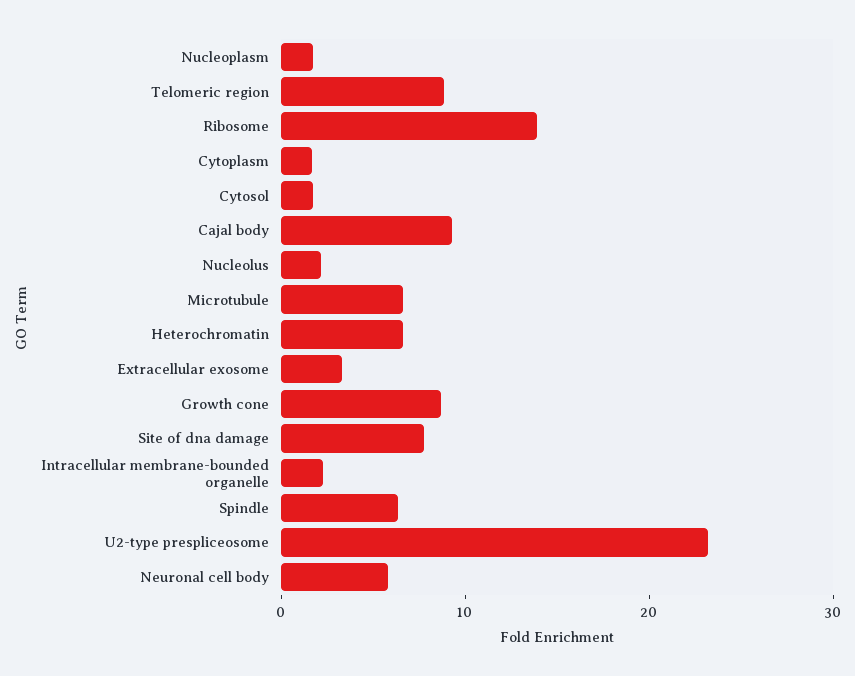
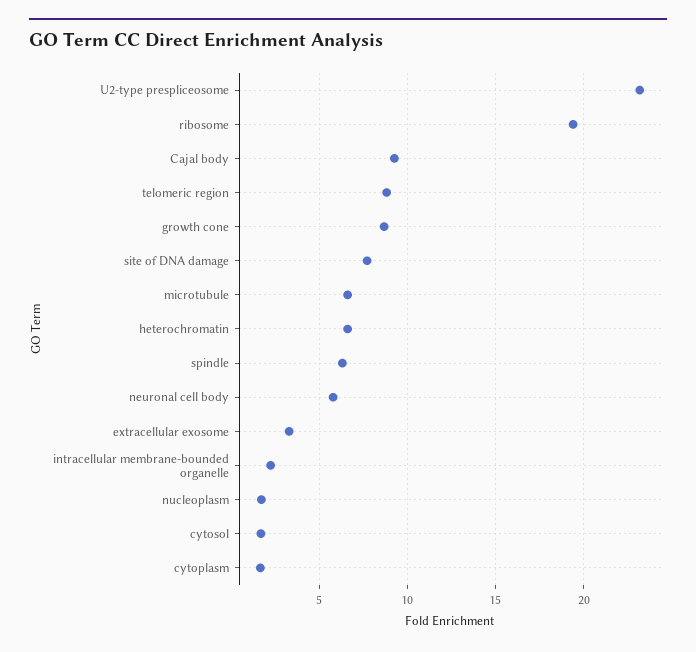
  {
    "Nucleoplasm": 1.5,
    "Telomeric region": 9,
-   "Ribosome": 14,
+   "Ribosome": 19.5,
    "Cytoplasm": 1.5,
    "Cytosol": 1.5,
    "Cajal body": 9.5,
-   "Nucleolus": 2,
    "Microtubule": 6.5,
    "Heterochromatin": 6.5,
    "Extracellular exosome": 3.5,
    "Growth cone": 8.5,
    "Site of dna damage": 7.5,
    "Intracellular membrane-bounded organelle": 2.5,
    "Spindle": 6.5,
    "U2-type prespliceosome": 23,
    "Neuronal cell body": 6
  }

